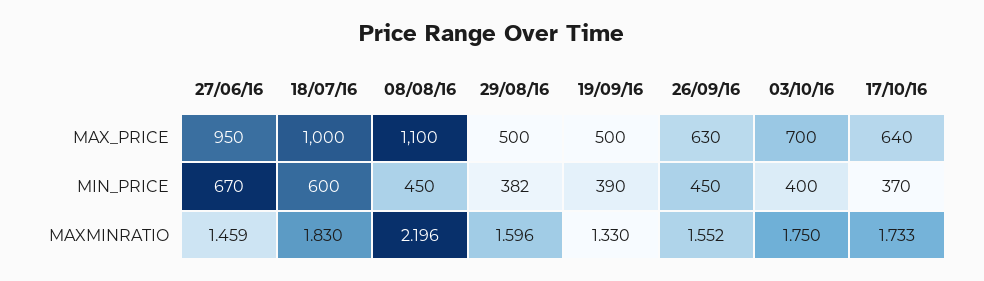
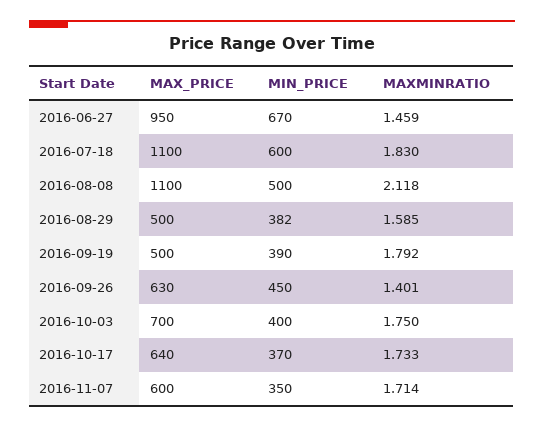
  {
    "27/06/16": {
      "MAX_PRICE": 950,
      "MIN_PRICE": 670,
      "MAXMINRATIO": 1.459
    },
    "18/07/16": {
-     "MAX_PRICE": 1000,
+     "MAX_PRICE": 1100,
      "MIN_PRICE": 600,
      "MAXMINRATIO": 1.83
    },
    "08/08/16": {
      "MAX_PRICE": 1100,
-     "MIN_PRICE": 450,
+     "MIN_PRICE": 500,
-     "MAXMINRATIO": 2.196
+     "MAXMINRATIO": 2.118
    },
    "29/08/16": {
      "MAX_PRICE": 500,
      "MIN_PRICE": 382,
-     "MAXMINRATIO": 1.596
+     "MAXMINRATIO": 1.585
    },
    "19/09/16": {
      "MAX_PRICE": 500,
      "MIN_PRICE": 390,
-     "MAXMINRATIO": 1.33
+     "MAXMINRATIO": 1.792
    },
    "26/09/16": {
      "MAX_PRICE": 630,
      "MIN_PRICE": 450,
-     "MAXMINRATIO": 1.552
+     "MAXMINRATIO": 1.401
    },
    "03/10/16": {
      "MAX_PRICE": 700,
      "MIN_PRICE": 400,
      "MAXMINRATIO": 1.75
    },
    "17/10/16": {
      "MAX_PRICE": 640,
      "MIN_PRICE": 370,
      "MAXMINRATIO": 1.733
-   }
+   },
+   "2016-11-07": {
+     "MAX_PRICE": 600,
+     "MIN_PRICE": 350,
+     "MAXMINRATIO": 1.714
+   }
  }

